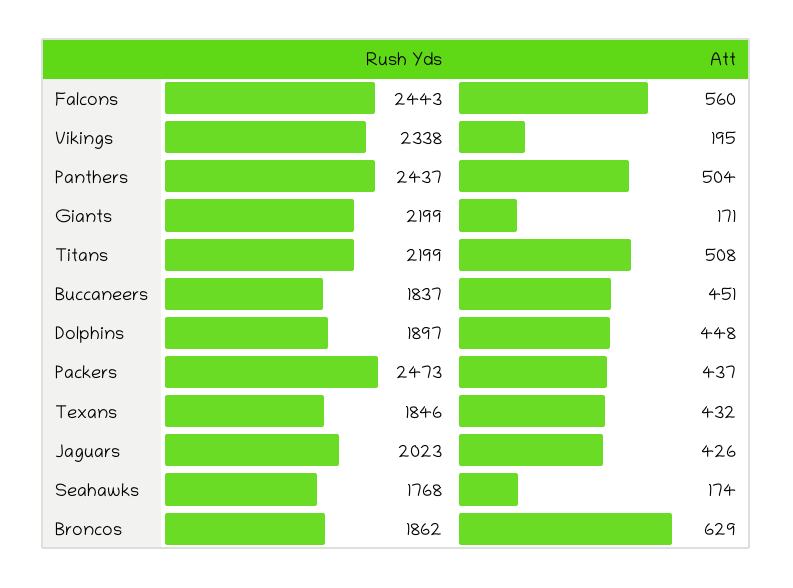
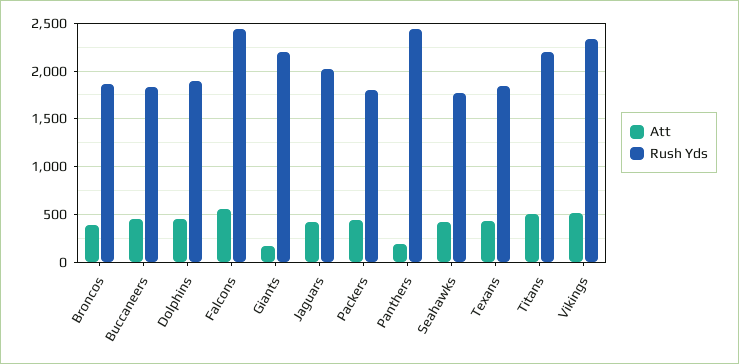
  {
    "Rush Yds": {
      "Falcons": 2443,
      "Vikings": 2338,
      "Panthers": 2437,
      "Giants": 2199,
      "Titans": 2199,
      "Buccaneers": 1837,
      "Dolphins": 1897,
-     "Packers": 2473,
+     "Packers": 1800,
      "Texans": 1846,
      "Jaguars": 2023,
      "Seahawks": 1768,
      "Broncos": 1862
    },
    "Att": {
      "Falcons": 560,
-     "Vikings": 195,
+     "Vikings": 500,
-     "Panthers": 504,
+     "Panthers": 200,
      "Giants": 171,
      "Titans": 508,
      "Buccaneers": 451,
      "Dolphins": 448,
      "Packers": 437,
      "Texans": 432,
      "Jaguars": 426,
-     "Seahawks": 174,
+     "Seahawks": 400,
-     "Broncos": 629
+     "Broncos": 400
    }
  }

